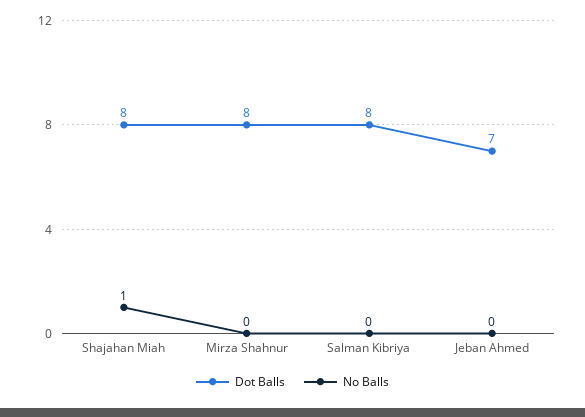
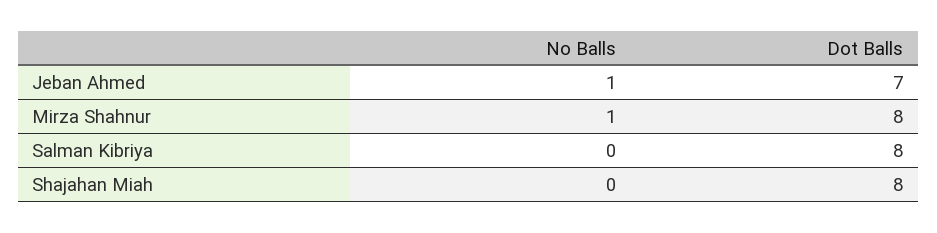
  {
    "Dot Balls": {
      "Shajahan Miah": 8,
      "Mirza Shahnur": 8,
      "Salman Kibriya": 8,
      "Jeban Ahmed": 7
    },
    "No Balls": {
-     "Shajahan Miah": 1,
+     "Shajahan Miah": 0,
-     "Mirza Shahnur": 0,
+     "Mirza Shahnur": 1,
      "Salman Kibriya": 0,
-     "Jeban Ahmed": 0
+     "Jeban Ahmed": 1
    }
  }

